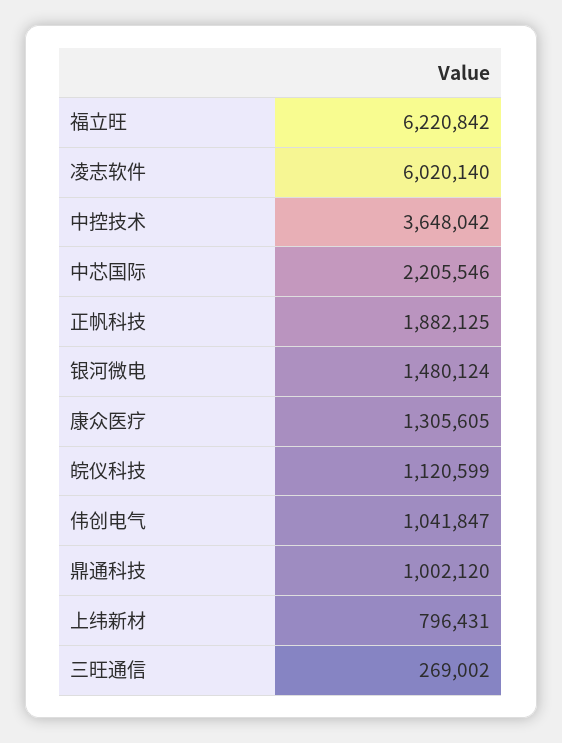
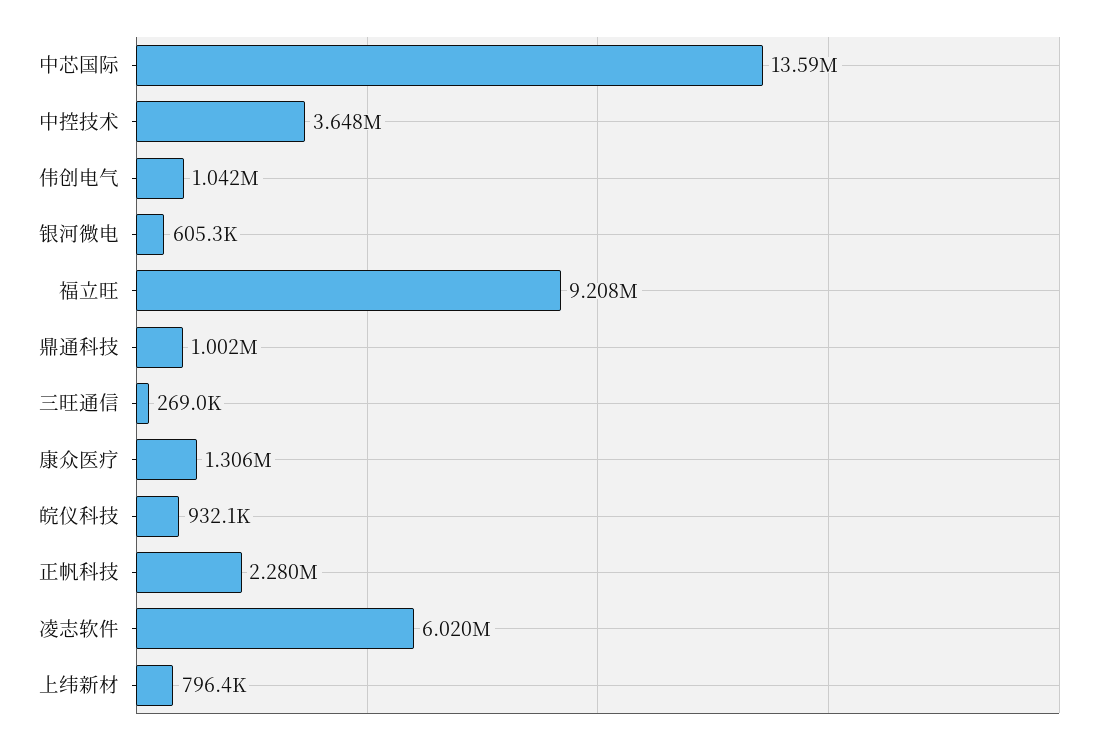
  {
-   "福立旺": 6220842,
+   "福立旺": 9208000,
    "凌志软件": 6020140,
    "中控技术": 3648042,
-   "中芯国际": 2205546,
+   "中芯国际": 13590000,
-   "正帆科技": 1882125,
+   "正帆科技": 2280000,
-   "银河微电": 1480124,
+   "银河微电": 605300,
    "康众医疗": 1305605,
-   "皖仪科技": 1120599,
+   "皖仪科技": 932100,
    "伟创电气": 1041847,
    "鼎通科技": 1002120,
    "上纬新材": 796431,
    "三旺通信": 269002
  }

